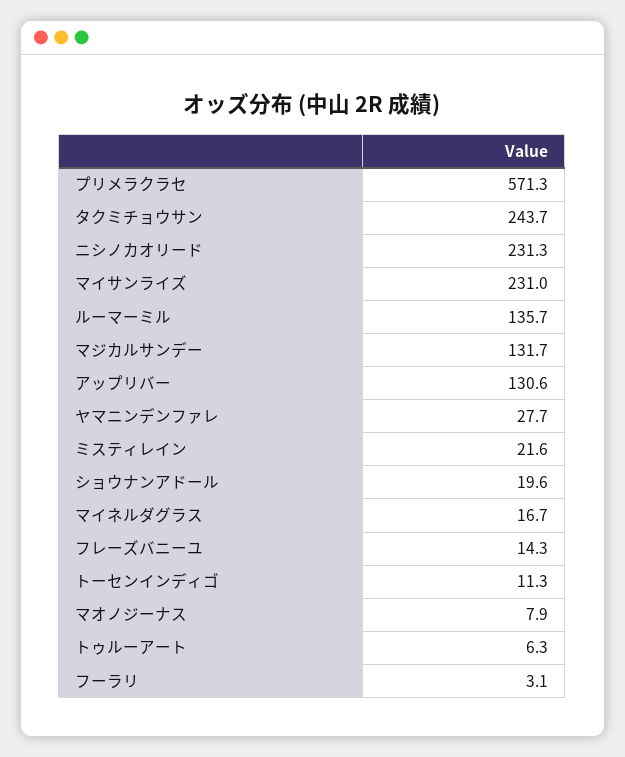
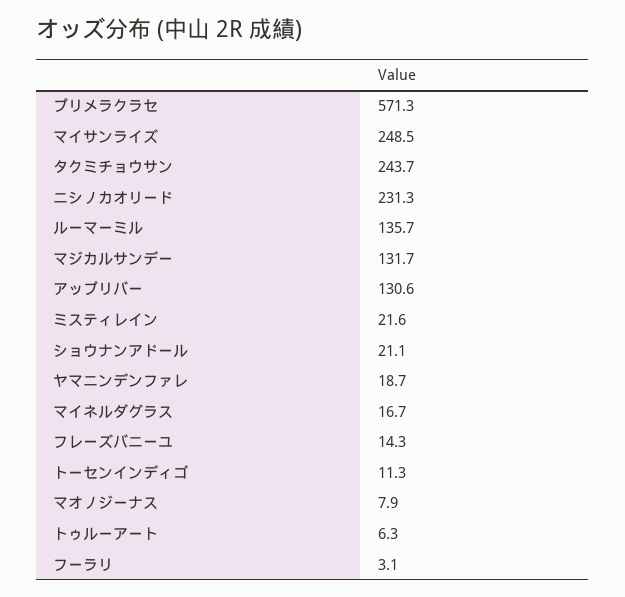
  {
    "プリメラクラセ": 571.3,
    "タクミチョウサン": 243.7,
    "ニシノカオリード": 231.3,
-   "マイサンライズ": 231,
+   "マイサンライズ": 248.5,
    "ルーマーミル": 135.7,
    "マジカルサンデー": 131.7,
    "アップリバー": 130.6,
-   "ヤマニンデンファレ": 27.7,
+   "ヤマニンデンファレ": 18.7,
    "ミスティレイン": 21.6,
-   "ショウナンアドール": 19.6,
+   "ショウナンアドール": 21.1,
    "マイネルダグラス": 16.7,
    "フレーズバニーユ": 14.3,
    "トーセンインディゴ": 11.3,
    "マオノジーナス": 7.9,
    "トゥルーアート": 6.3,
    "フーラリ": 3.1
  }

